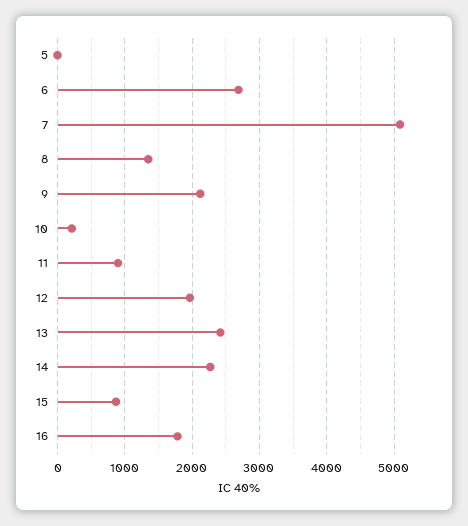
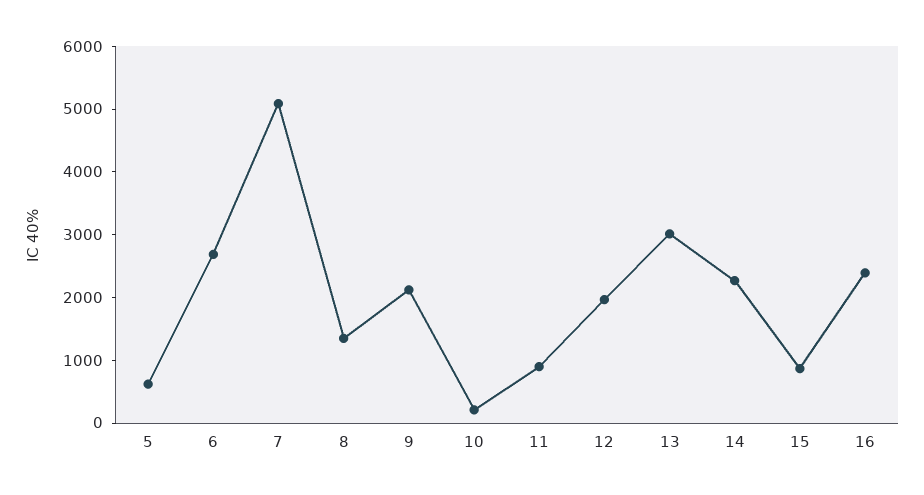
  {
-   "5": 0,
+   "5": 600,
    "6": 2700,
    "7": 5100,
    "8": 1300,
    "9": 2100,
    "10": 200,
    "11": 900,
    "12": 2000,
-   "13": 2400,
+   "13": 3000,
    "14": 2300,
    "15": 900,
-   "16": 1800
+   "16": 2400
  }

